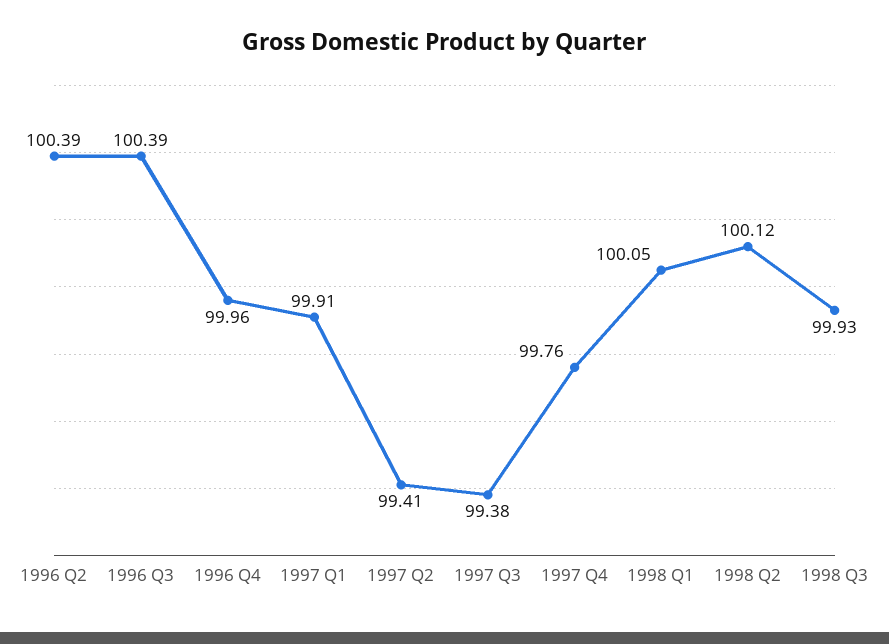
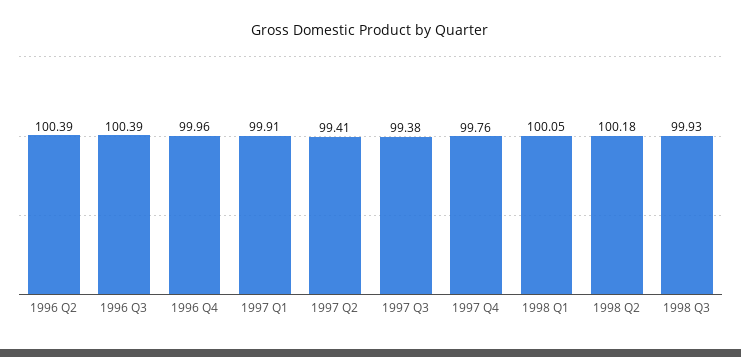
  {
    "1996 Q2": 100.39,
    "1996 Q3": 100.39,
    "1996 Q4": 99.96,
    "1997 Q1": 99.91,
    "1997 Q2": 99.41,
    "1997 Q3": 99.38,
    "1997 Q4": 99.76,
    "1998 Q1": 100.05,
-   "1998 Q2": 100.12,
+   "1998 Q2": 100.18,
    "1998 Q3": 99.93
  }

